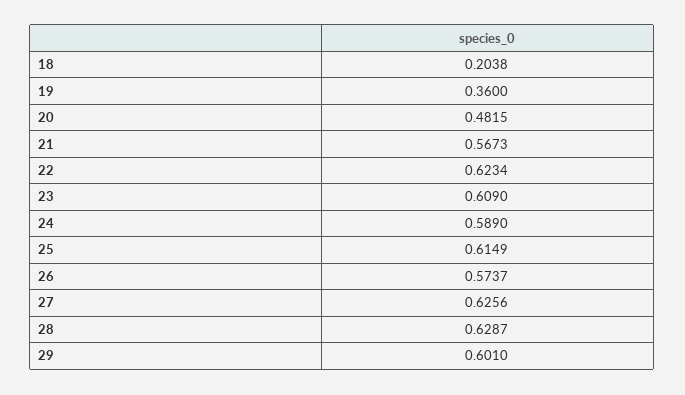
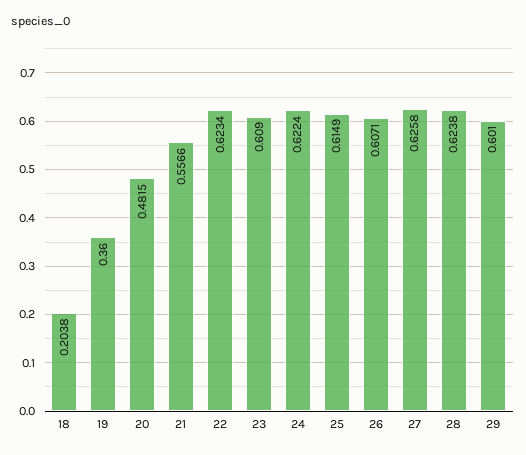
  {
    "18": 0.2038,
    "19": 0.36,
    "20": 0.4815,
-   "21": 0.5673,
+   "21": 0.5566,
    "22": 0.6234,
    "23": 0.609,
-   "24": 0.589,
+   "24": 0.6224,
    "25": 0.6149,
-   "26": 0.5737,
+   "26": 0.6071,
-   "27": 0.6256,
+   "27": 0.6258,
-   "28": 0.6287,
+   "28": 0.6238,
    "29": 0.601
  }

